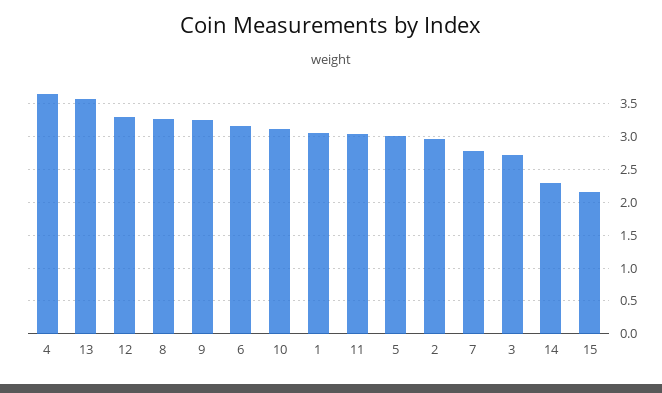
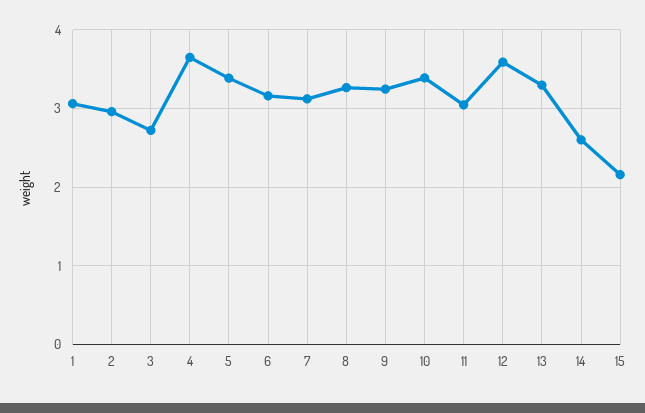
  {
    "4": 3.7,
-   "13": 3.6,
+   "13": 3.3,
-   "12": 3.3,
+   "12": 3.6,
    "8": 3.3,
    "9": 3.2,
    "6": 3.2,
-   "10": 3.1,
+   "10": 3.4,
    "1": 3.1,
    "11": 3,
-   "5": 3,
+   "5": 3.4,
    "2": 3,
-   "7": 2.8,
+   "7": 3.1,
    "3": 2.7,
-   "14": 2.3,
+   "14": 2.6,
    "15": 2.2
  }

